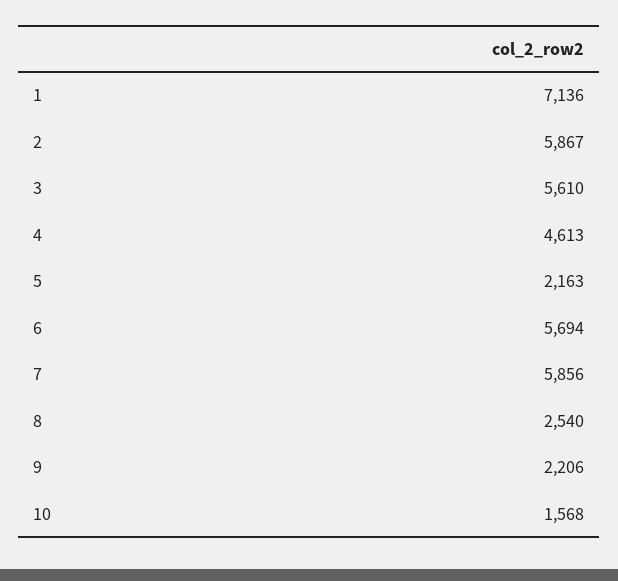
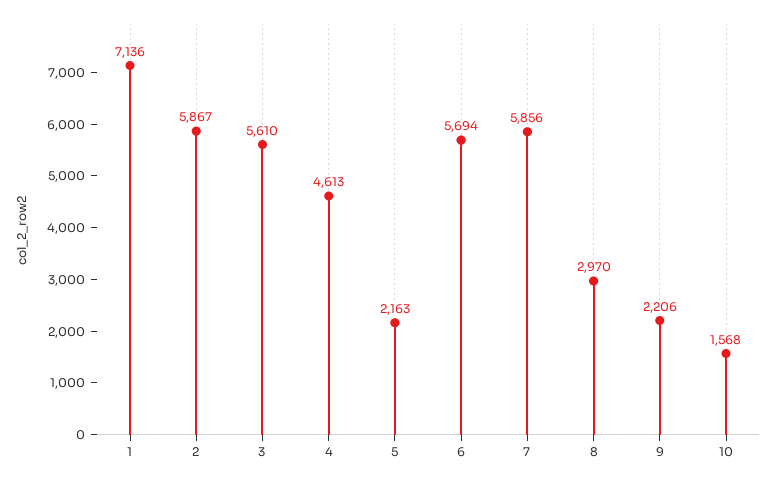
  {
    "1": 7136,
    "2": 5867,
    "3": 5610,
    "4": 4613,
    "5": 2163,
    "6": 5694,
    "7": 5856,
-   "8": 2540,
+   "8": 2970,
    "9": 2206,
    "10": 1568
  }

